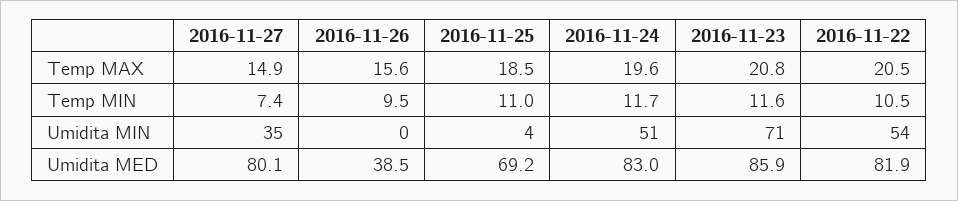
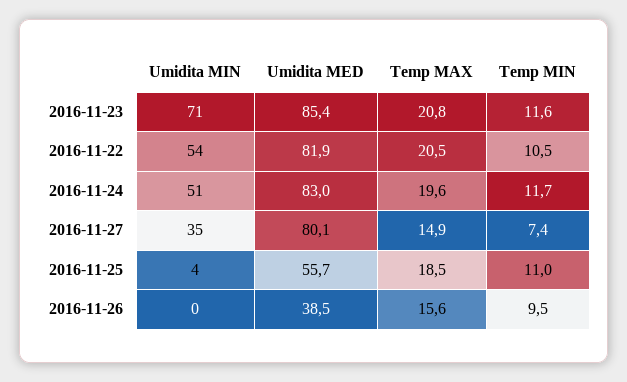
  {
    "2016-11-27": {
      "Temp MAX": 14.9,
      "Temp MIN": 7.4,
      "Umidita MIN": 35,
      "Umidita MED": 80.1
    },
    "2016-11-26": {
      "Temp MAX": 15.6,
      "Temp MIN": 9.5,
      "Umidita MIN": 0,
      "Umidita MED": 38.5
    },
    "2016-11-25": {
      "Temp MAX": 18.5,
      "Temp MIN": 11,
      "Umidita MIN": 4,
-     "Umidita MED": 69.2
+     "Umidita MED": 55.7
    },
    "2016-11-24": {
      "Temp MAX": 19.6,
      "Temp MIN": 11.7,
      "Umidita MIN": 51,
      "Umidita MED": 83
    },
    "2016-11-23": {
      "Temp MAX": 20.8,
      "Temp MIN": 11.6,
      "Umidita MIN": 71,
-     "Umidita MED": 85.9
+     "Umidita MED": 85.4
    },
    "2016-11-22": {
      "Temp MAX": 20.5,
      "Temp MIN": 10.5,
      "Umidita MIN": 54,
      "Umidita MED": 81.9
    }
  }

